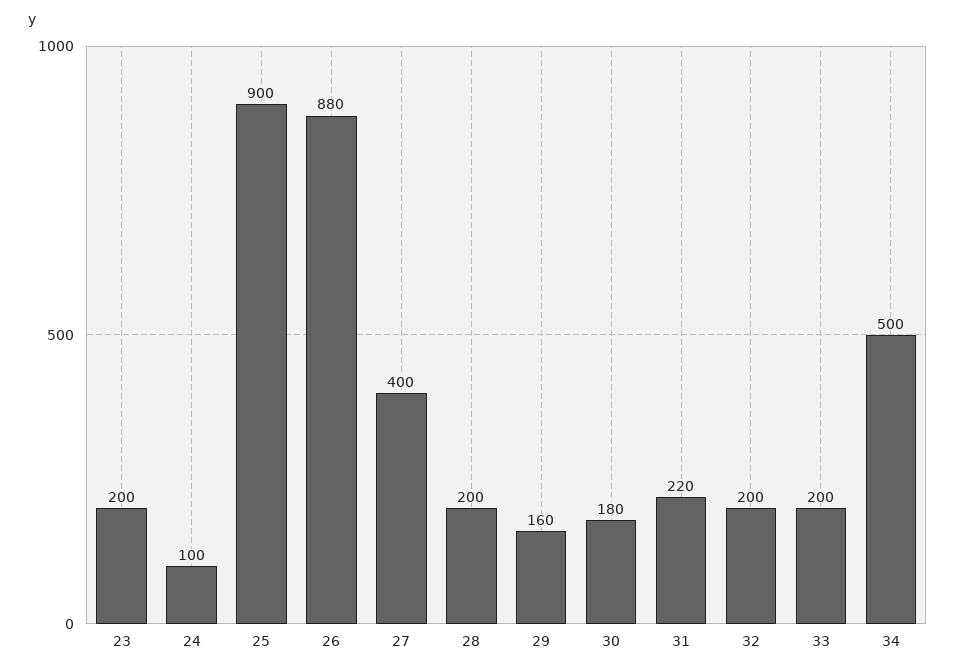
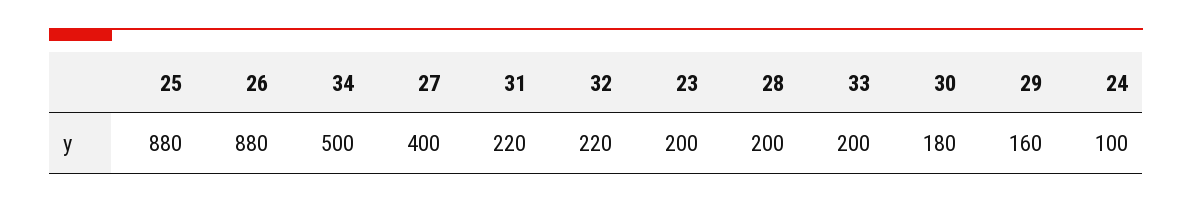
  {
    "23": 200,
    "24": 100,
-   "25": 900,
+   "25": 880,
    "26": 880,
    "27": 400,
    "28": 200,
    "29": 160,
    "30": 180,
    "31": 220,
-   "32": 200,
+   "32": 220,
    "33": 200,
    "34": 500
  }

